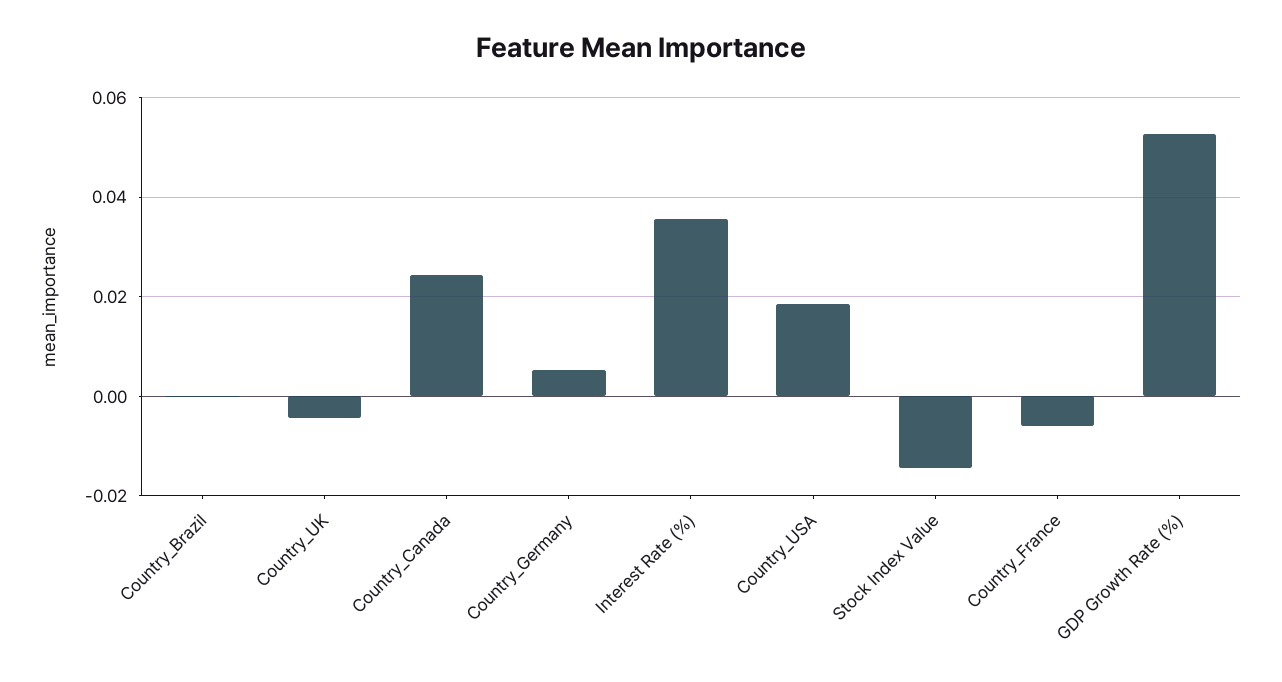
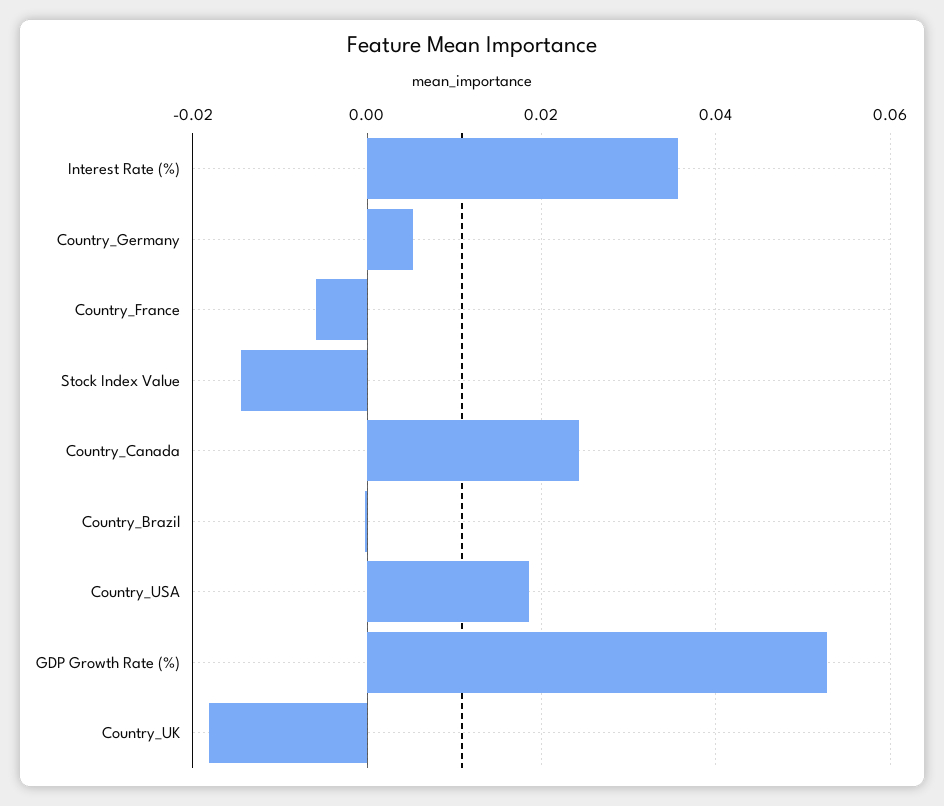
  {
    "Country_Brazil": 0,
-   "Country_UK": -0.004,
+   "Country_UK": -0.018,
    "Country_Canada": 0.024,
    "Country_Germany": 0.006,
    "Interest Rate (%)": 0.036,
    "Country_USA": 0.018,
    "Stock Index Value": -0.014,
    "Country_France": -0.006,
    "GDP Growth Rate (%)": 0.052
  }

